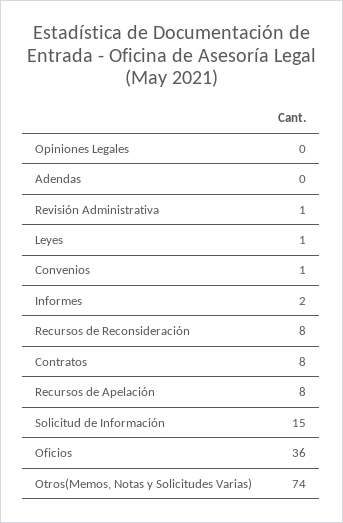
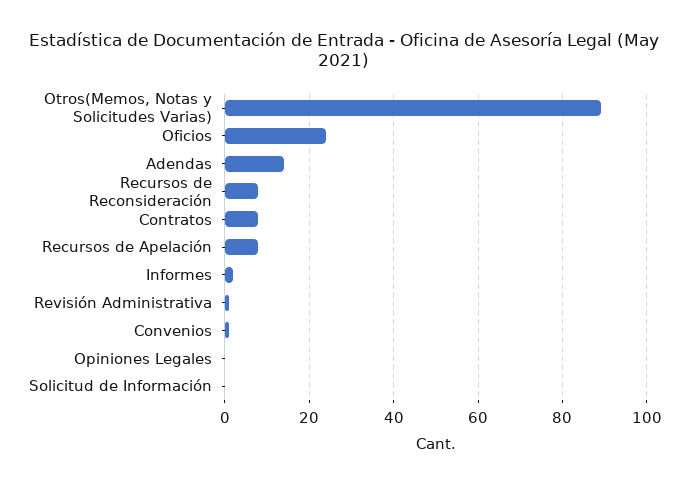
  {
    "Opiniones Legales": 0,
-   "Adendas": 0,
+   "Adendas": 15,
    "Revisión Administrativa": 1,
-   "Leyes": 1,
    "Convenios": 1,
    "Informes": 2,
    "Recursos de Reconsideración": 8,
    "Contratos": 8,
    "Recursos de Apelación": 8,
-   "Solicitud de Información": 15,
+   "Solicitud de Información": 0,
-   "Oficios": 36,
+   "Oficios": 25,
-   "Otros(Memos, Notas y Solicitudes Varias)": 74
+   "Otros(Memos, Notas y Solicitudes Varias)": 90
  }

